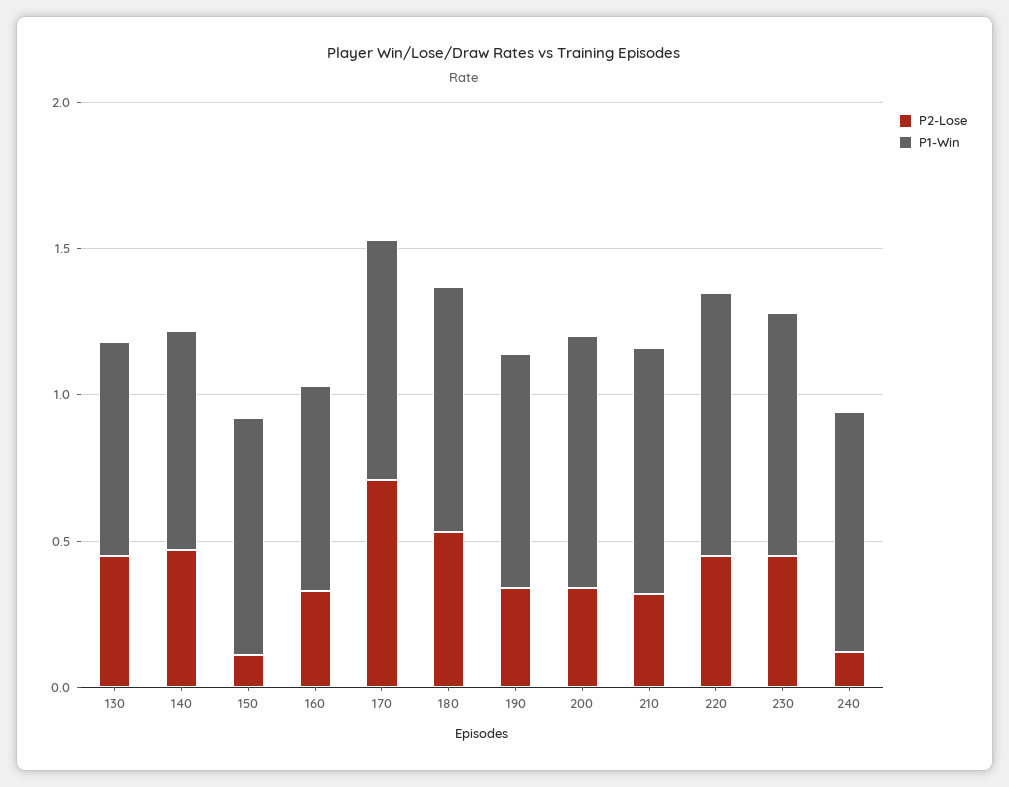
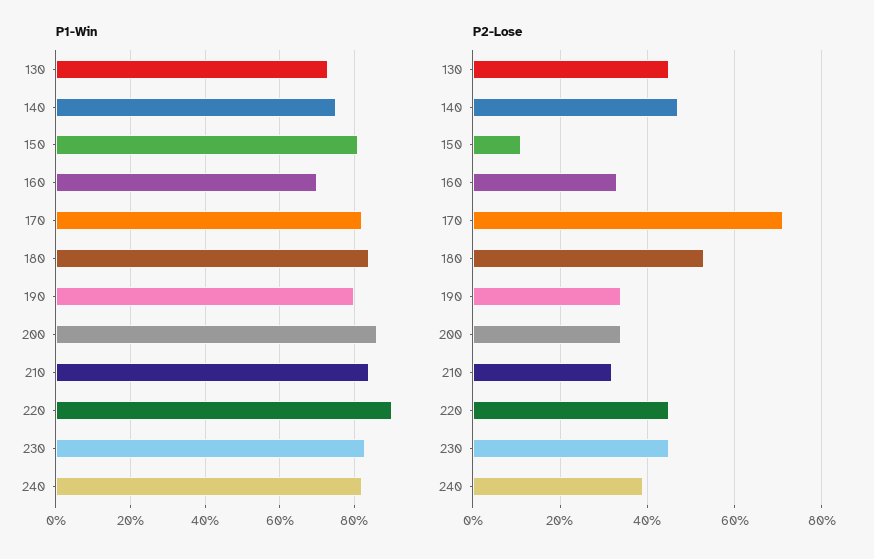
  {
    "P2-Lose": {
      "130": 0.45,
      "140": 0.45,
      "150": 0.1,
      "160": 0.35,
      "170": 0.7,
      "180": 0.55,
      "190": 0.35,
      "200": 0.35,
      "210": 0.3,
      "220": 0.45,
      "230": 0.45,
-     "240": 0.1
+     "240": 0.4
    },
    "P1-Win": {
      "130": 0.75,
      "140": 0.75,
      "150": 0.8,
      "160": 0.7,
      "170": 0.8,
      "180": 0.85,
      "190": 0.8,
      "200": 0.85,
      "210": 0.85,
      "220": 0.9,
      "230": 0.85,
      "240": 0.8
    }
  }

